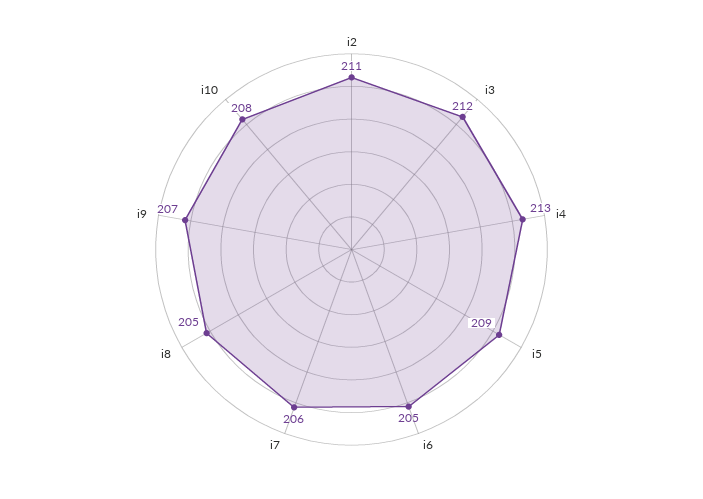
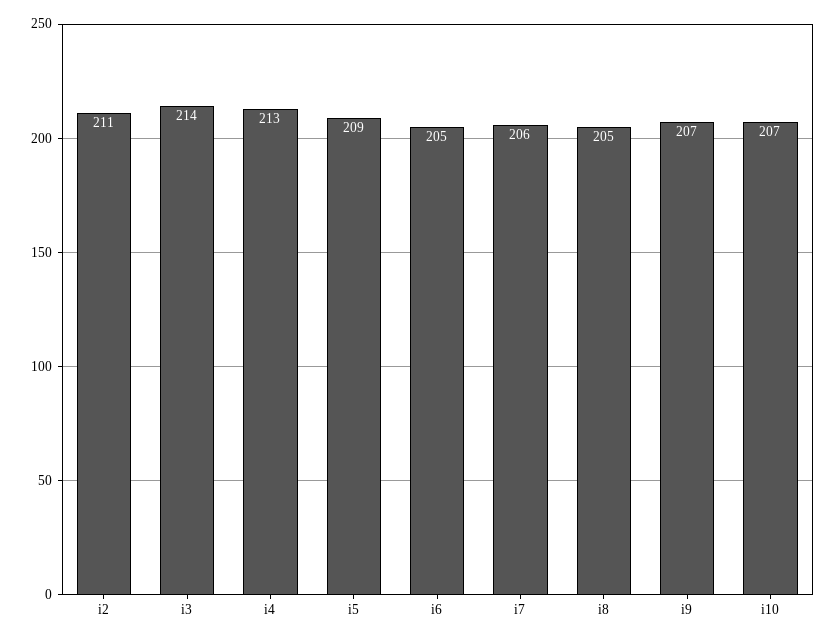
  {
    "i2": 211,
-   "i3": 212,
+   "i3": 214,
    "i4": 213,
    "i5": 209,
    "i6": 205,
    "i7": 206,
    "i8": 205,
    "i9": 207,
-   "i10": 208
+   "i10": 207
  }

